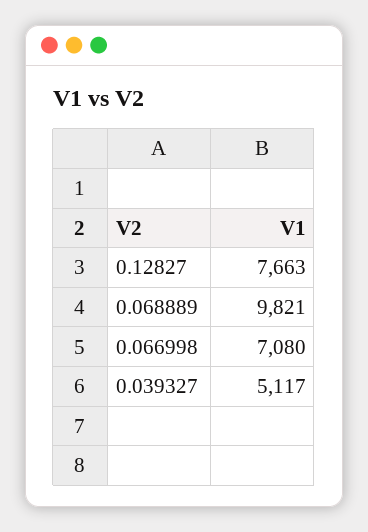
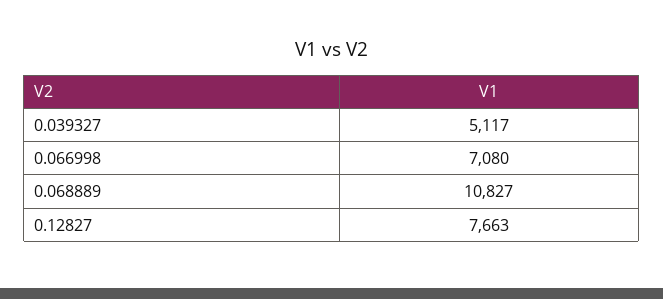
  {
    "0.12827": 7663,
-   "0.068889": 9821,
+   "0.068889": 10827,
    "0.066998": 7080,
    "0.039327": 5117
  }

